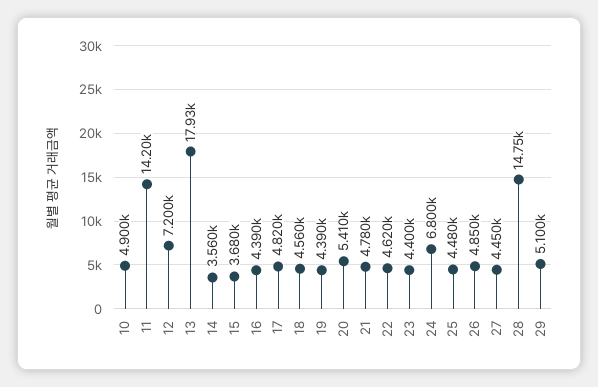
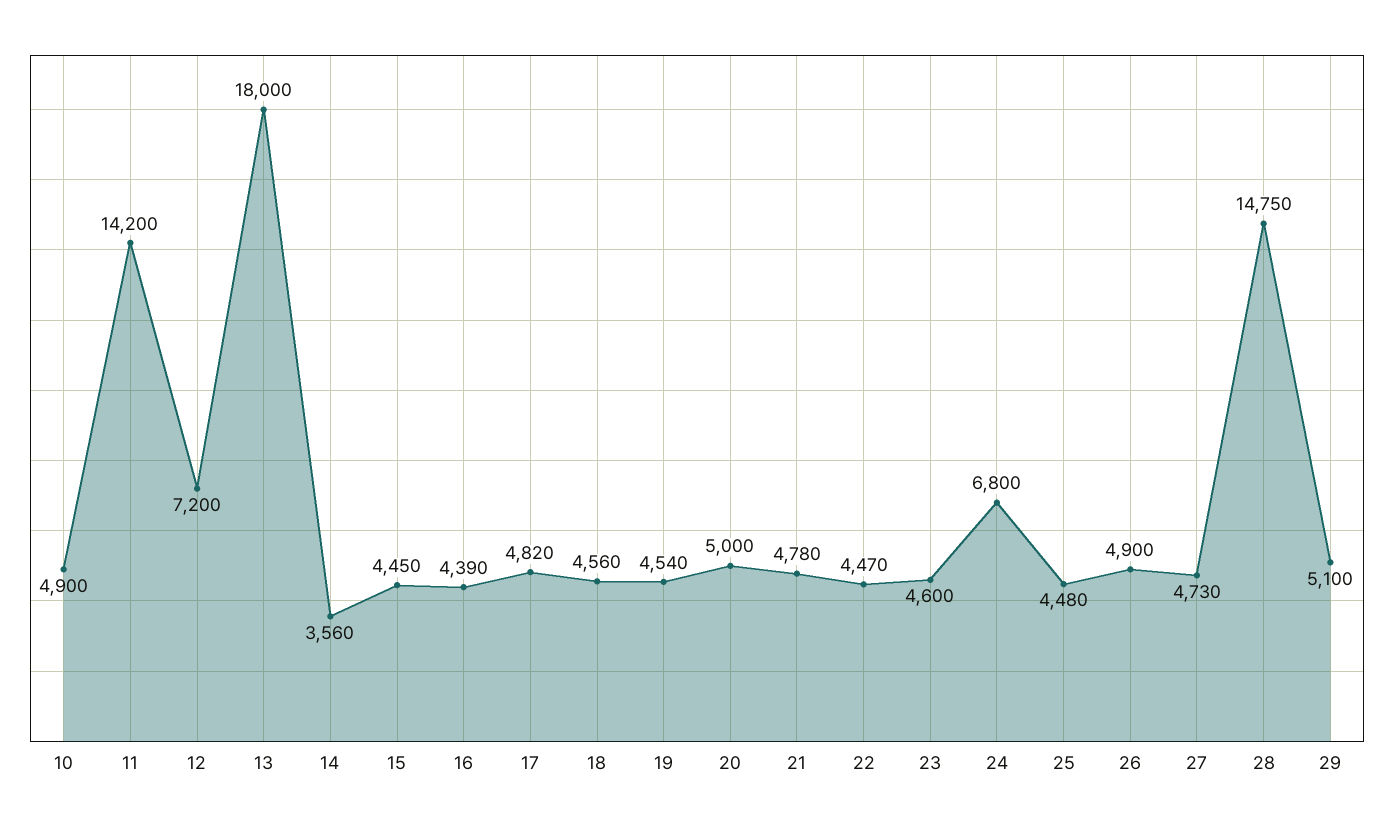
  {
    "10": 4900,
    "11": 14200,
    "12": 7200,
-   "13": 17930,
+   "13": 18000,
    "14": 3560,
-   "15": 3680,
+   "15": 4450,
    "16": 4390,
    "17": 4820,
    "18": 4560,
-   "19": 4390,
+   "19": 4540,
-   "20": 5410,
+   "20": 5000,
    "21": 4780,
-   "22": 4620,
+   "22": 4470,
-   "23": 4400,
+   "23": 4600,
    "24": 6800,
    "25": 4480,
-   "26": 4850,
+   "26": 4900,
-   "27": 4450,
+   "27": 4730,
    "28": 14750,
    "29": 5100
  }

